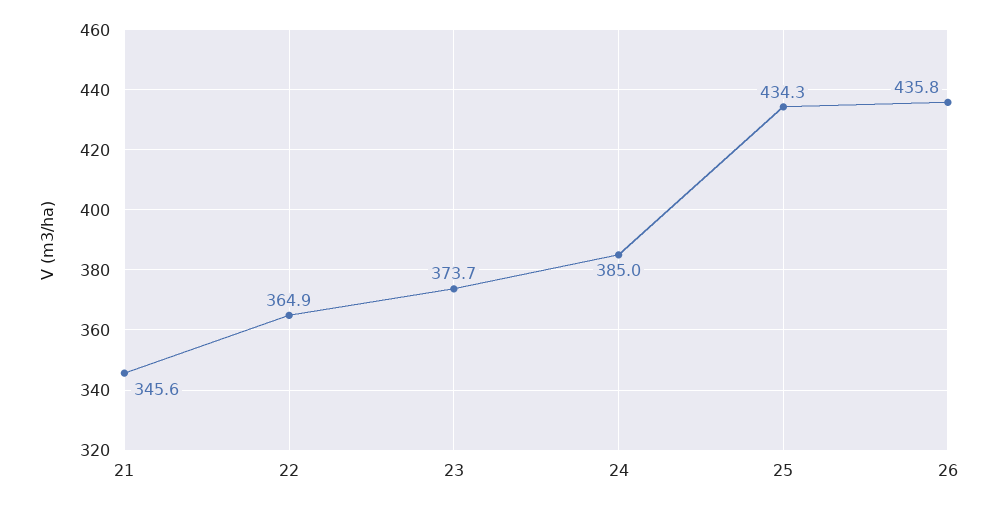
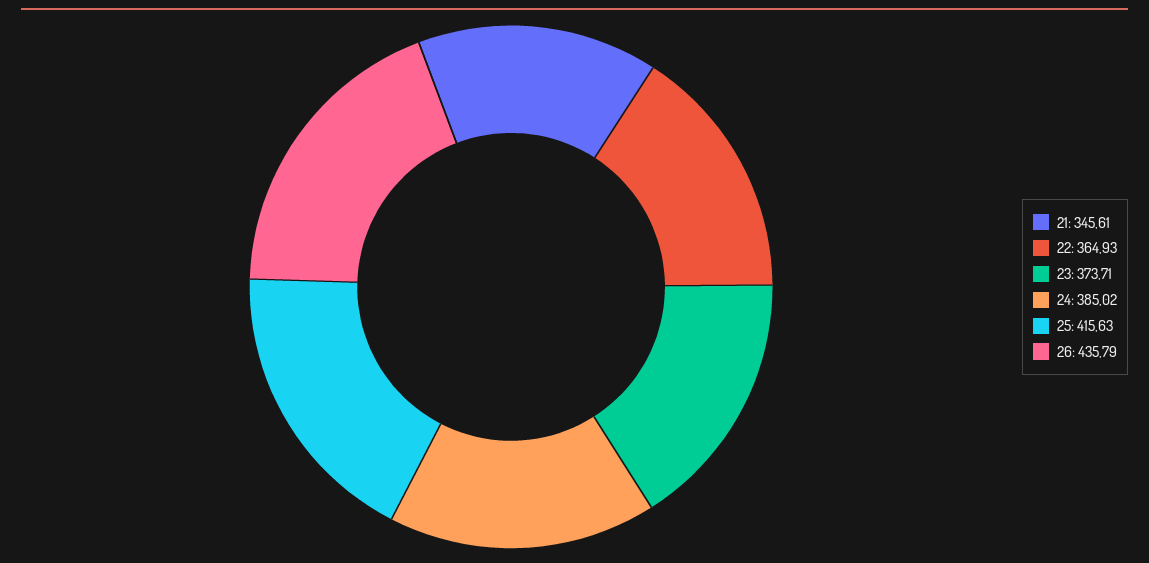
  {
    "21": 345.61,
    "22": 364.93,
    "23": 373.71,
    "24": 385.02,
-   "25": 434.3,
+   "25": 415.63,
    "26": 435.79
  }

